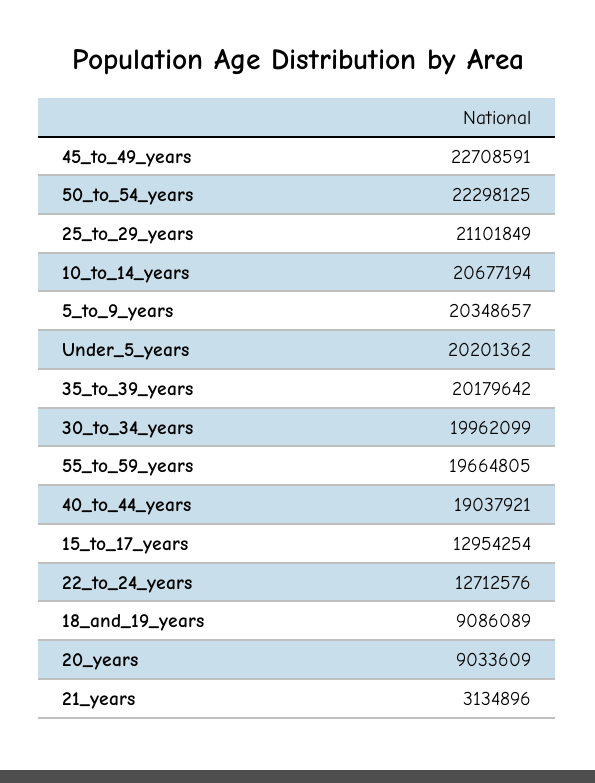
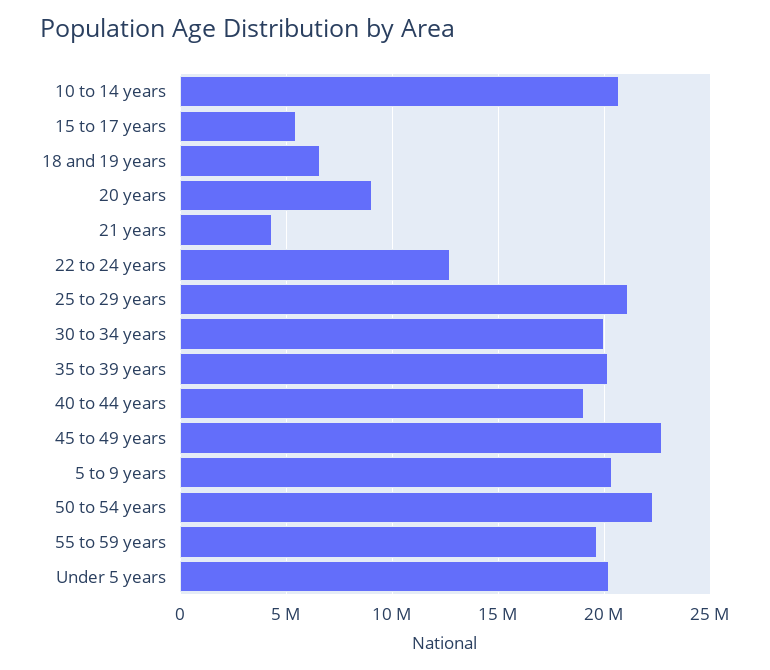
  {
    "45_to_49_years": 22708591,
    "50_to_54_years": 22298125,
    "25_to_29_years": 21101849,
    "10_to_14_years": 20677194,
    "5_to_9_years": 20348657,
    "Under_5_years": 20201362,
    "35_to_39_years": 20179642,
    "30_to_34_years": 19962099,
    "55_to_59_years": 19664805,
    "40_to_44_years": 19037921,
-   "15_to_17_years": 12954254,
+   "15_to_17_years": 5500000,
    "22_to_24_years": 12712576,
-   "18_and_19_years": 9086089,
+   "18_and_19_years": 6500000,
    "20_years": 9033609,
-   "21_years": 3134896
+   "21_years": 4500000
  }

